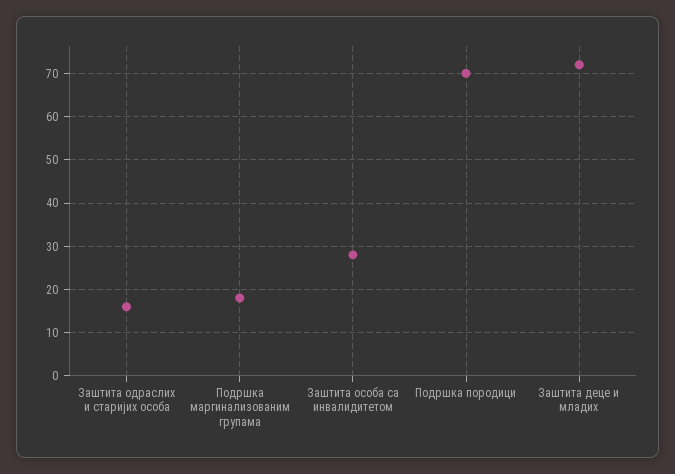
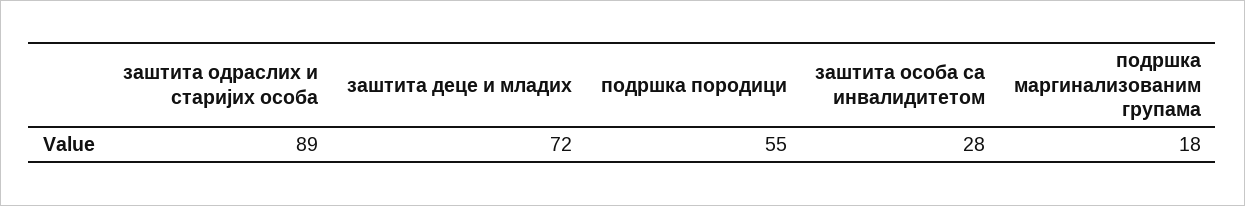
  {
-   "Заштита одраслих и старијих особа": 15,
+   "Заштита одраслих и старијих особа": 89,
    "Подршка маргинализованим групама": 18,
    "Заштита особа са инвалидитетом": 28,
-   "Подршка породици": 70,
+   "Подршка породици": 55,
    "Заштита деце и младих": 72
  }

